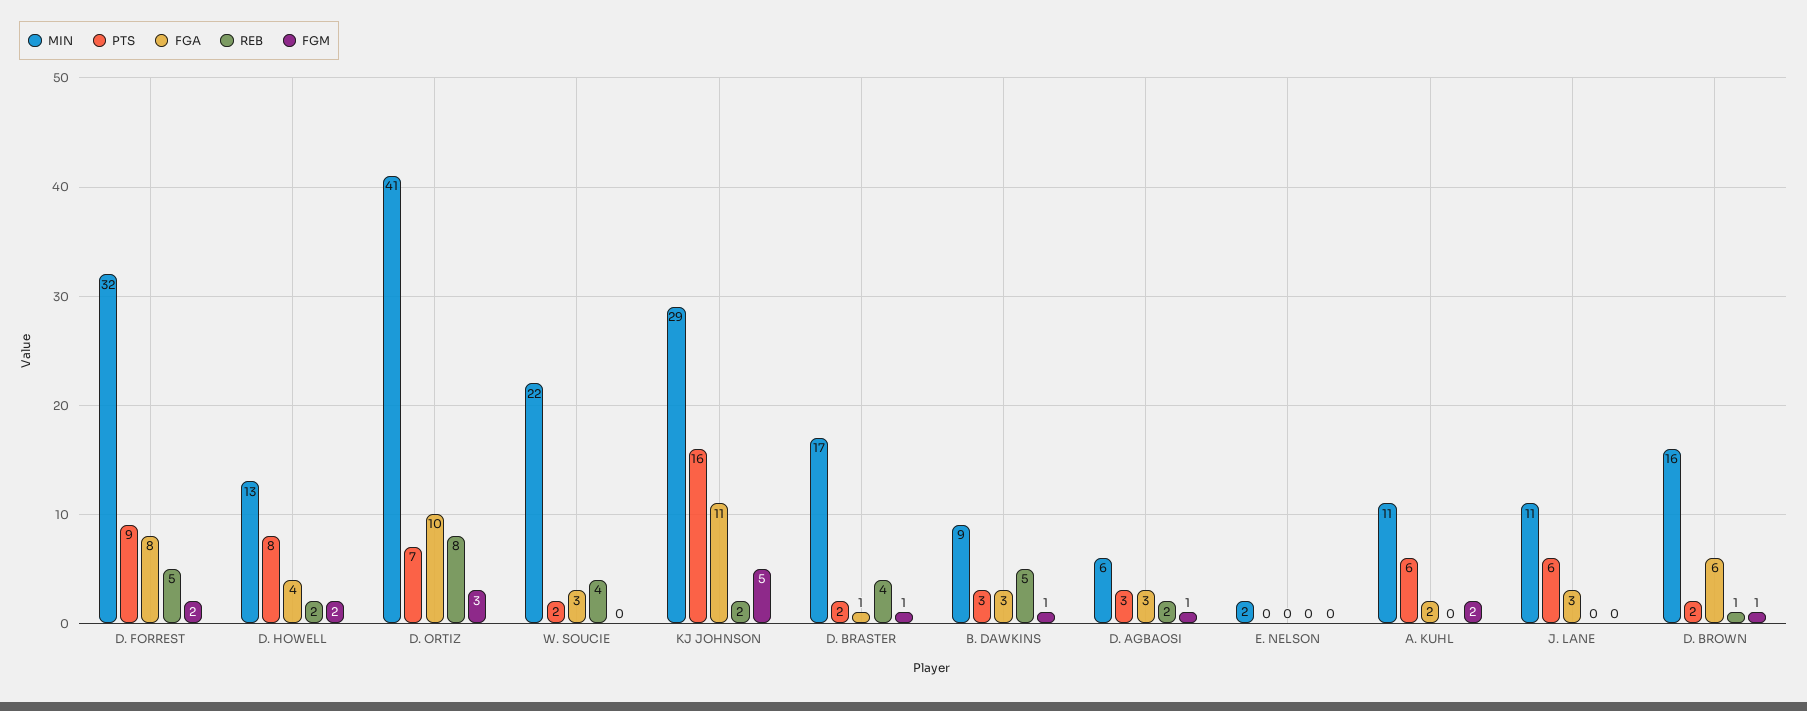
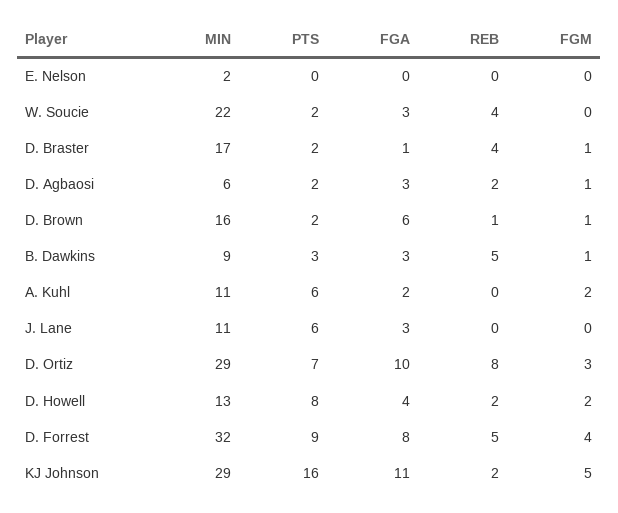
  {
    "MIN": {
      "D. FORREST": 32,
      "D. HOWELL": 13,
-     "D. ORTIZ": 41,
+     "D. ORTIZ": 29,
      "W. SOUCIE": 22,
      "KJ JOHNSON": 29,
      "D. BRASTER": 17,
      "B. DAWKINS": 9,
      "D. AGBAOSI": 6,
      "E. NELSON": 2,
      "A. KUHL": 11,
      "J. LANE": 11,
      "D. BROWN": 16
    },
    "PTS": {
      "D. FORREST": 9,
      "D. HOWELL": 8,
      "D. ORTIZ": 7,
      "W. SOUCIE": 2,
      "KJ JOHNSON": 16,
      "D. BRASTER": 2,
      "B. DAWKINS": 3,
-     "D. AGBAOSI": 3,
+     "D. AGBAOSI": 2,
      "E. NELSON": 0,
      "A. KUHL": 6,
      "J. LANE": 6,
      "D. BROWN": 2
    },
    "FGA": {
      "D. FORREST": 8,
      "D. HOWELL": 4,
      "D. ORTIZ": 10,
      "W. SOUCIE": 3,
      "KJ JOHNSON": 11,
      "D. BRASTER": 1,
      "B. DAWKINS": 3,
      "D. AGBAOSI": 3,
      "E. NELSON": 0,
      "A. KUHL": 2,
      "J. LANE": 3,
      "D. BROWN": 6
    },
    "REB": {
      "D. FORREST": 5,
      "D. HOWELL": 2,
      "D. ORTIZ": 8,
      "W. SOUCIE": 4,
      "KJ JOHNSON": 2,
      "D. BRASTER": 4,
      "B. DAWKINS": 5,
      "D. AGBAOSI": 2,
      "E. NELSON": 0,
      "A. KUHL": 0,
      "J. LANE": 0,
      "D. BROWN": 1
    },
    "FGM": {
-     "D. FORREST": 2,
+     "D. FORREST": 4,
      "D. HOWELL": 2,
      "D. ORTIZ": 3,
      "W. SOUCIE": 0,
      "KJ JOHNSON": 5,
      "D. BRASTER": 1,
      "B. DAWKINS": 1,
      "D. AGBAOSI": 1,
      "E. NELSON": 0,
      "A. KUHL": 2,
      "J. LANE": 0,
      "D. BROWN": 1
    }
  }

